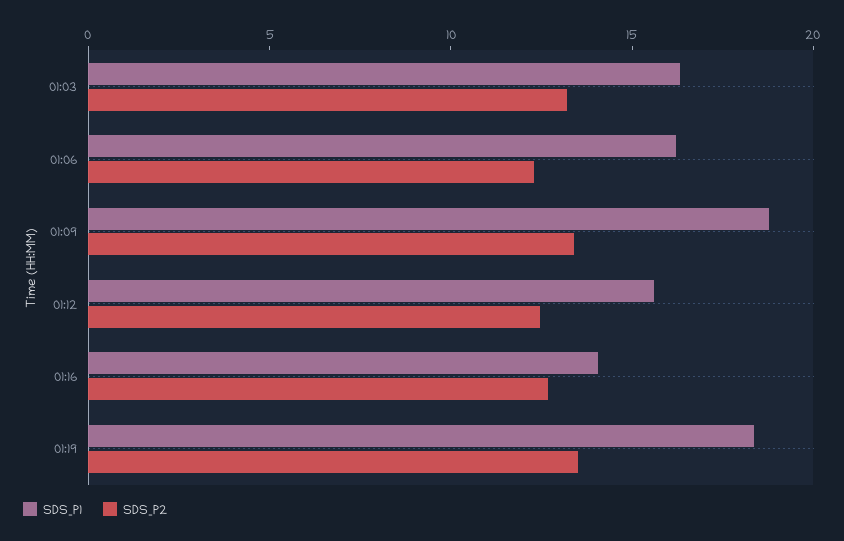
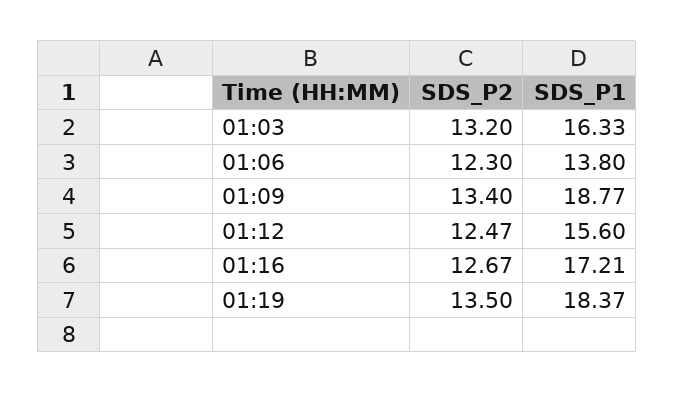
  {
    "SDS_P1": {
      "01:03": 16.33,
-     "01:06": 16,
+     "01:06": 13.8,
      "01:09": 18.77,
      "01:12": 15.6,
-     "01:16": 14,
+     "01:16": 17.21,
      "01:19": 18.37
    },
    "SDS_P2": {
      "01:03": 13.2,
      "01:06": 12.3,
      "01:09": 13.4,
      "01:12": 12.47,
      "01:16": 12.67,
      "01:19": 13.5
    }
  }

